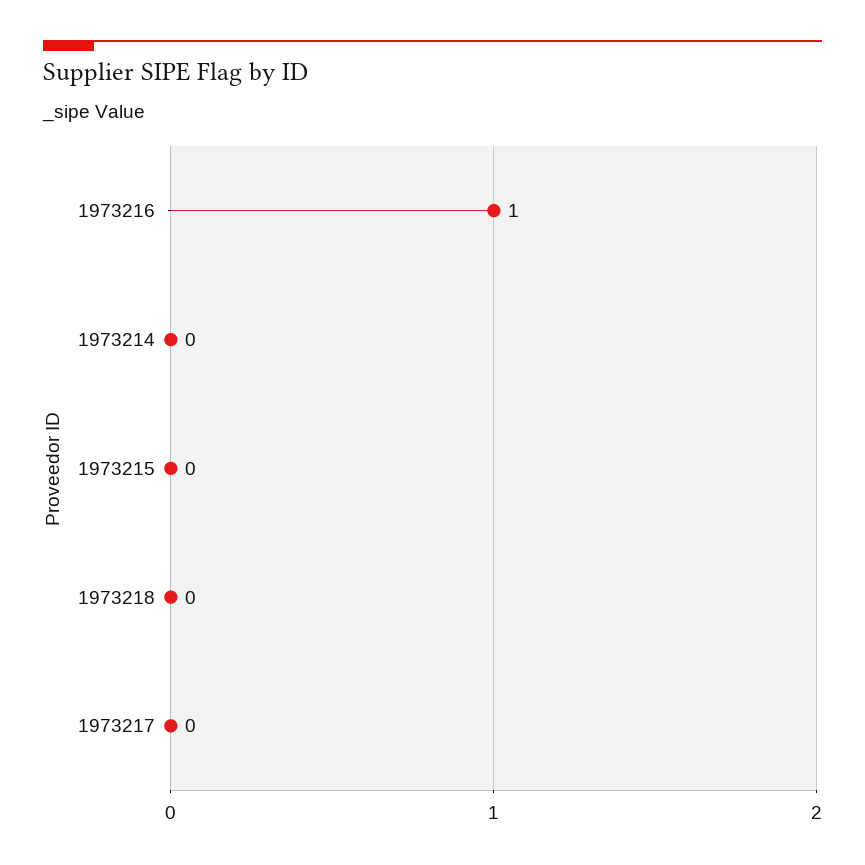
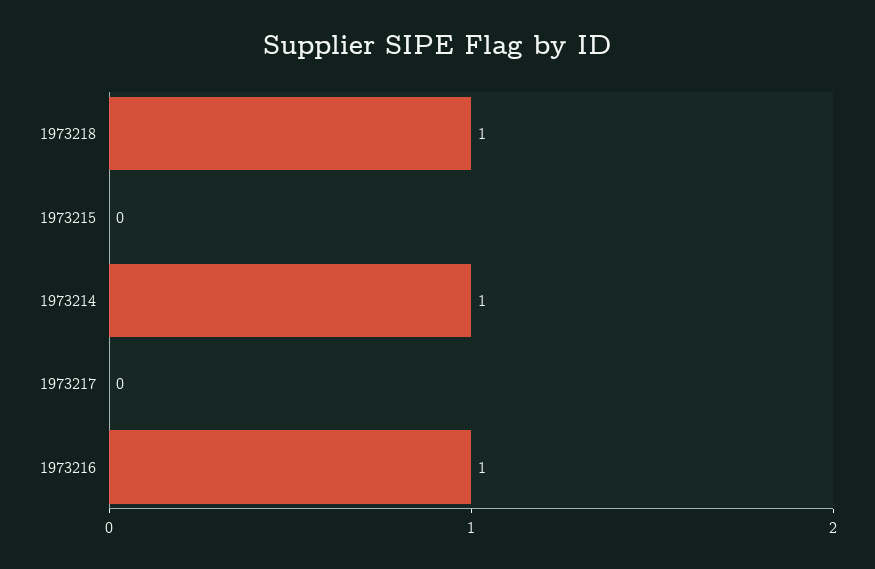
  {
    "1973216": 1,
-   "1973214": 0,
+   "1973214": 1,
    "1973215": 0,
-   "1973218": 0,
+   "1973218": 1,
    "1973217": 0
  }

